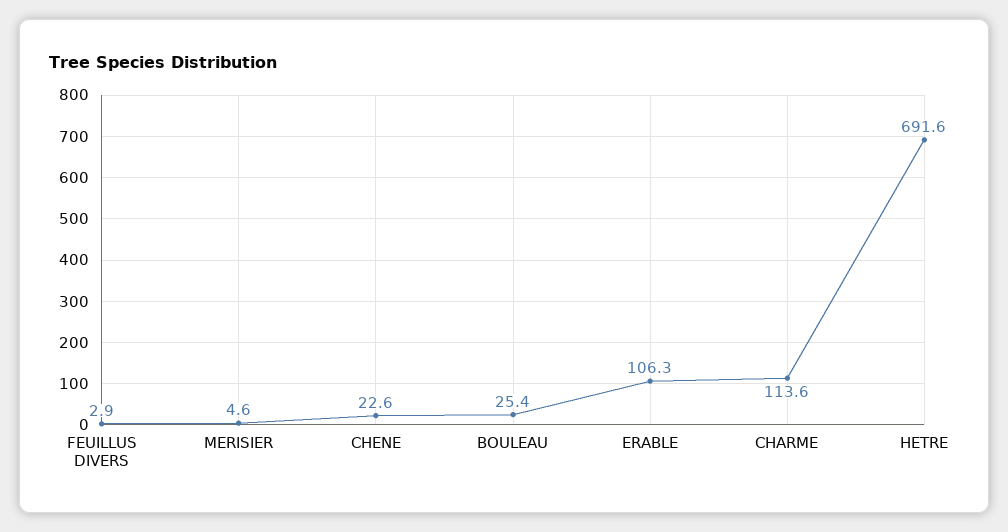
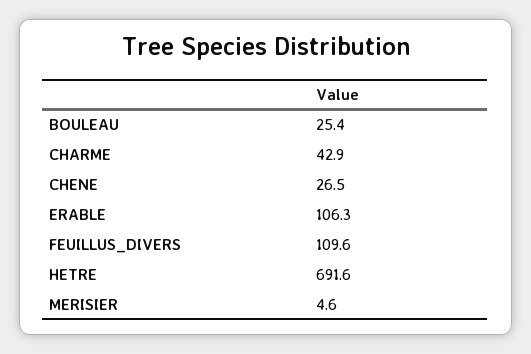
  {
-   "FEUILLUS DIVERS": 2.9,
+   "FEUILLUS DIVERS": 109.6,
    "MERISIER": 4.6,
-   "CHENE": 22.6,
+   "CHENE": 26.5,
    "BOULEAU": 25.4,
    "ERABLE": 106.3,
-   "CHARME": 113.6,
+   "CHARME": 42.9,
    "HETRE": 691.6
  }

